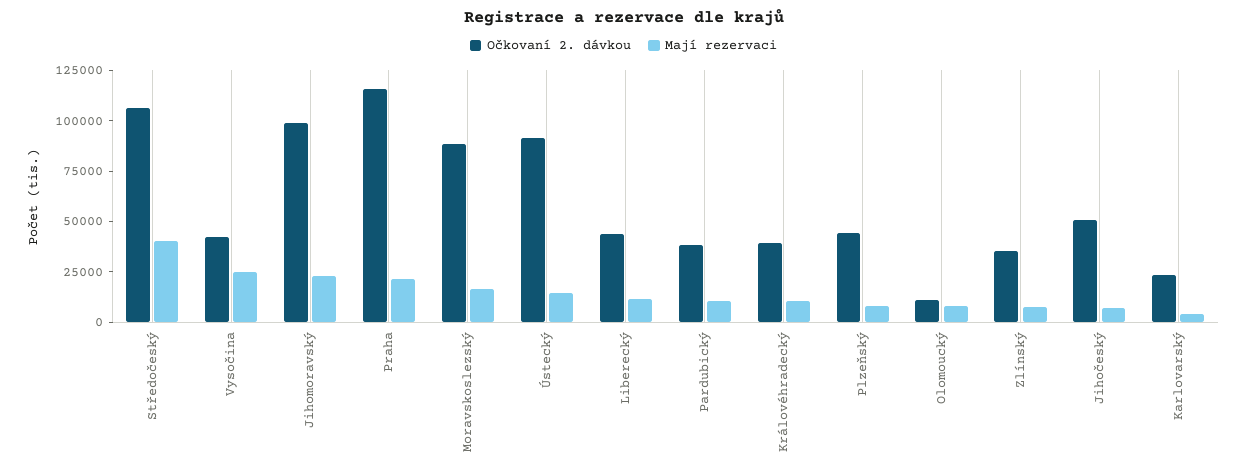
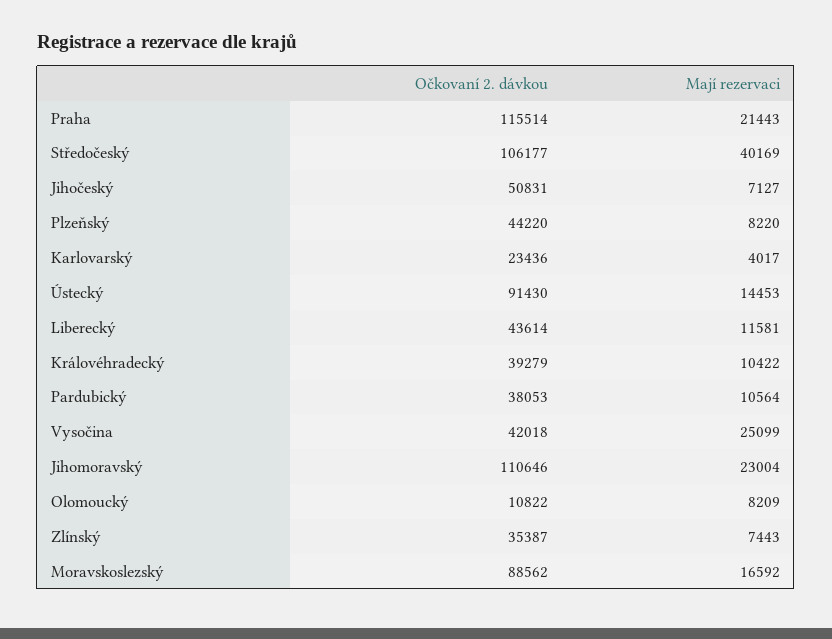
  {
    "Očkovaní 2. dávkou": {
      "Středočeský": 106177,
      "Vysočina": 42018,
-     "Jihomoravský": 100000,
+     "Jihomoravský": 110646,
      "Praha": 115514,
      "Moravskoslezský": 88562,
      "Ústecký": 91430,
      "Liberecký": 43614,
      "Pardubický": 38053,
      "Královéhradecký": 39279,
      "Plzeňský": 44220,
      "Olomoucký": 10822,
      "Zlínský": 35387,
      "Jihočeský": 50831,
      "Karlovarský": 23436
    },
    "Mají rezervaci": {
      "Středočeský": 40169,
      "Vysočina": 25099,
      "Jihomoravský": 23004,
      "Praha": 21443,
      "Moravskoslezský": 16592,
      "Ústecký": 14453,
      "Liberecký": 11581,
      "Pardubický": 10564,
      "Královéhradecký": 10422,
      "Plzeňský": 8220,
      "Olomoucký": 8209,
      "Zlínský": 7443,
      "Jihočeský": 7127,
      "Karlovarský": 4017
    }
  }

